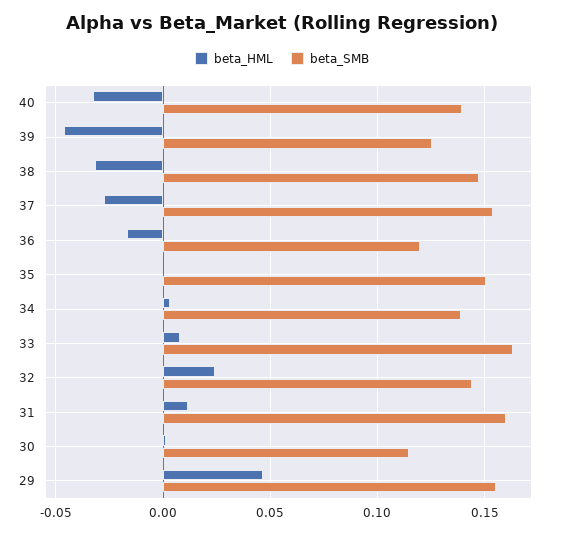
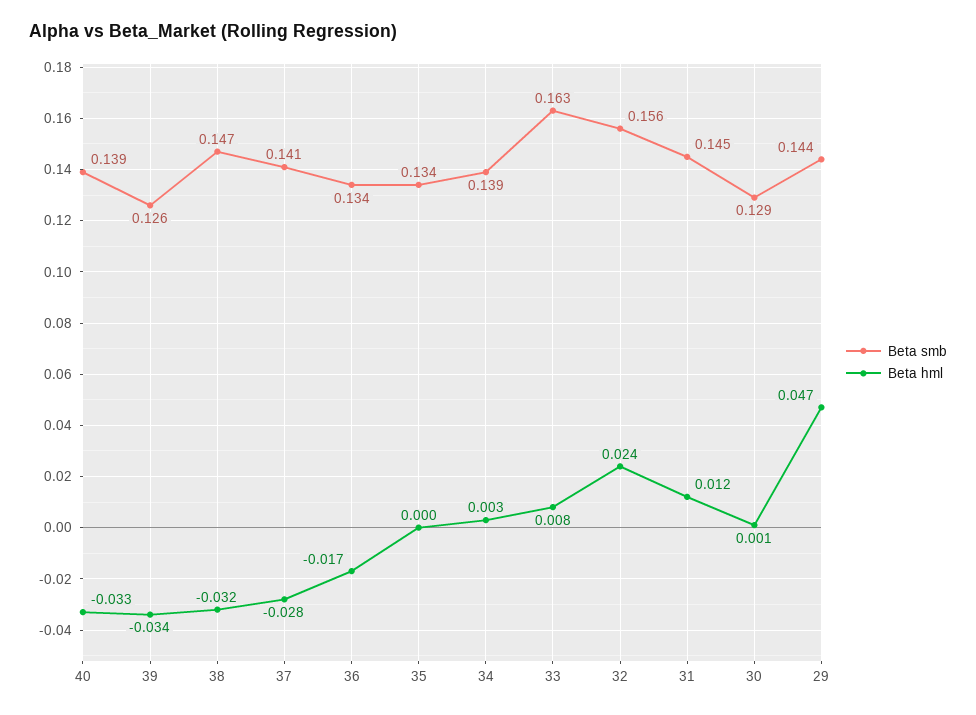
  {
    "beta_HML": {
      "40": -0.033,
-     "39": -0.045,
+     "39": -0.034,
      "38": -0.032,
      "37": -0.028,
      "36": -0.017,
      "35": 0,
      "34": 0.003,
      "33": 0.008,
      "32": 0.024,
      "31": 0.012,
      "30": 0.001,
      "29": 0.047
    },
    "beta_SMB": {
      "40": 0.139,
      "39": 0.126,
      "38": 0.147,
-     "37": 0.155,
+     "37": 0.141,
-     "36": 0.12,
+     "36": 0.134,
-     "35": 0.15,
+     "35": 0.134,
      "34": 0.139,
      "33": 0.163,
-     "32": 0.145,
+     "32": 0.156,
-     "31": 0.16,
+     "31": 0.145,
-     "30": 0.115,
+     "30": 0.129,
-     "29": 0.155
+     "29": 0.144
    }
  }

